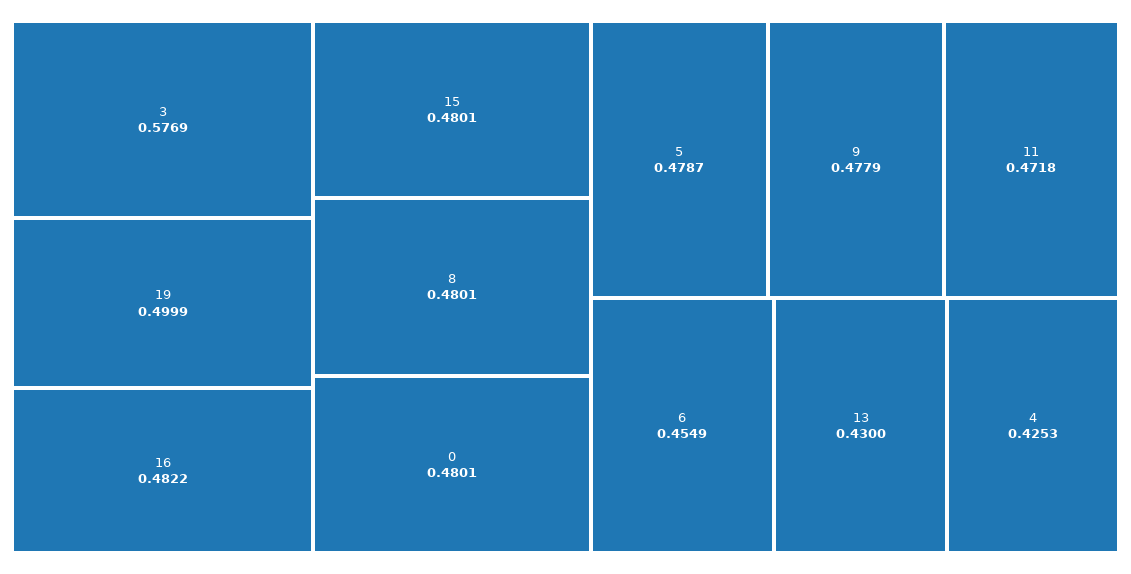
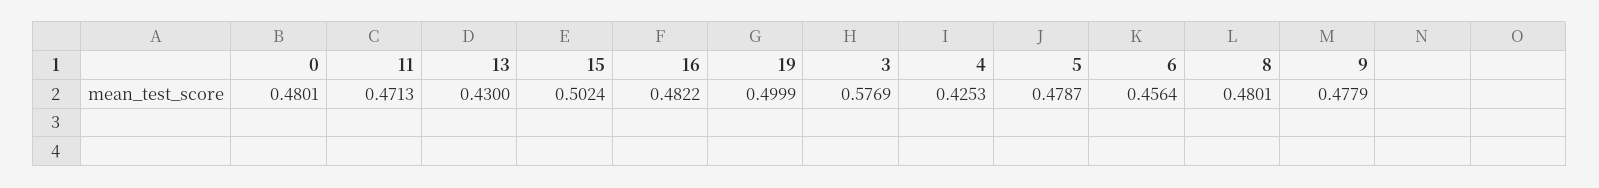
  {
    "3": 0.5769,
    "19": 0.4999,
    "16": 0.4822,
-   "15": 0.4801,
+   "15": 0.5024,
    "8": 0.4801,
    "0": 0.4801,
    "5": 0.4787,
    "9": 0.4779,
-   "11": 0.4718,
+   "11": 0.4713,
-   "6": 0.4549,
+   "6": 0.4564,
    "13": 0.43,
    "4": 0.4253
  }

